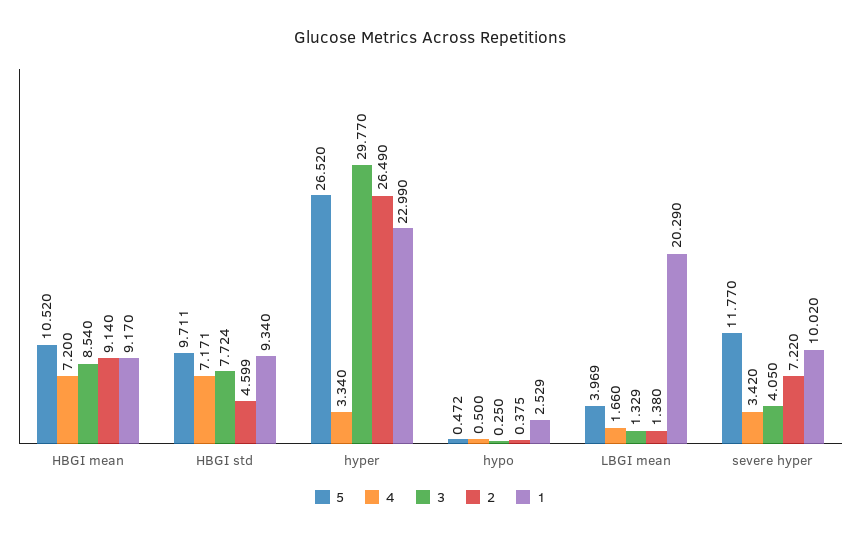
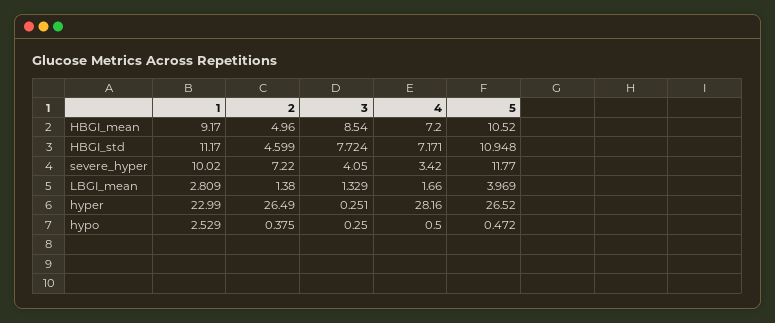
  {
    "5": {
      "HBGI mean": 10.52,
-     "HBGI std": 9.711,
+     "HBGI std": 10.948,
      "hyper": 26.52,
      "hypo": 0.472,
      "LBGI mean": 3.969,
      "severe hyper": 11.77
    },
    "4": {
      "HBGI mean": 7.2,
      "HBGI std": 7.171,
-     "hyper": 3.34,
+     "hyper": 28.16,
      "hypo": 0.5,
      "LBGI mean": 1.66,
      "severe hyper": 3.42
    },
    "3": {
      "HBGI mean": 8.54,
      "HBGI std": 7.724,
-     "hyper": 29.77,
+     "hyper": 0.251,
      "hypo": 0.25,
      "LBGI mean": 1.329,
      "severe hyper": 4.05
    },
    "2": {
-     "HBGI mean": 9.14,
+     "HBGI mean": 4.96,
      "HBGI std": 4.599,
      "hyper": 26.49,
      "hypo": 0.375,
      "LBGI mean": 1.38,
      "severe hyper": 7.22
    },
    "1": {
      "HBGI mean": 9.17,
-     "HBGI std": 9.34,
+     "HBGI std": 11.17,
      "hyper": 22.99,
      "hypo": 2.529,
-     "LBGI mean": 20.29,
+     "LBGI mean": 2.809,
      "severe hyper": 10.02
    }
  }

